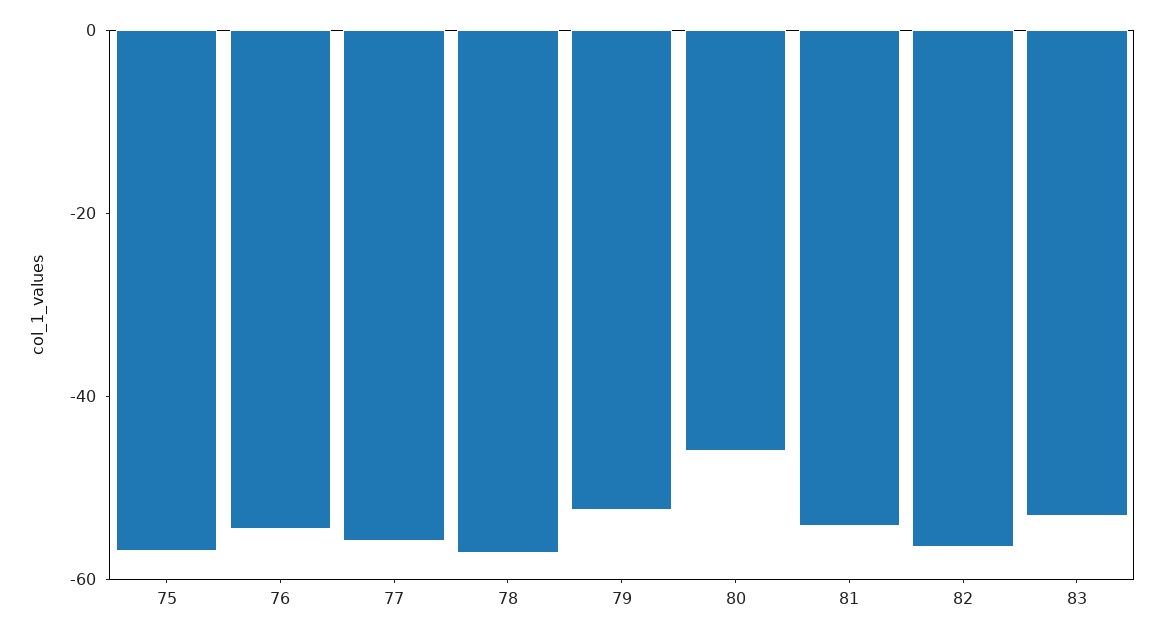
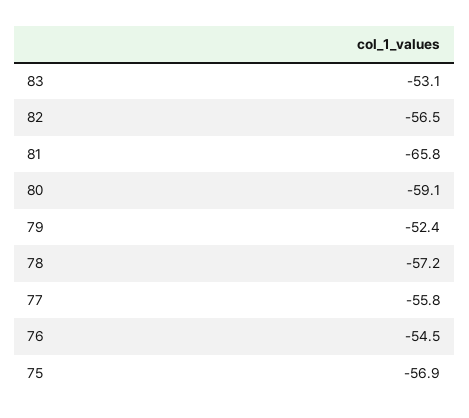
  {
    "75": -56.9,
    "76": -54.5,
    "77": -55.8,
    "78": -57.2,
    "79": -52.4,
-   "80": -45,
+   "80": -59.1,
-   "81": -55,
+   "81": -65.8,
    "82": -56.5,
    "83": -53.1
  }

